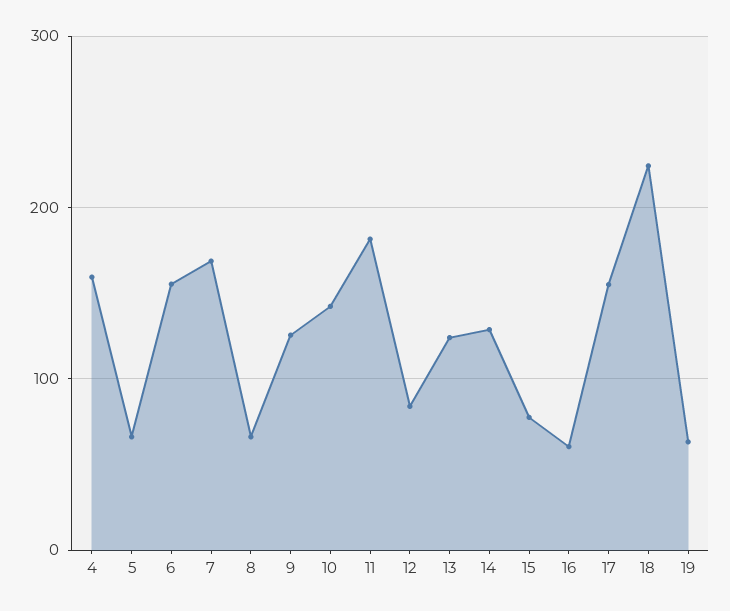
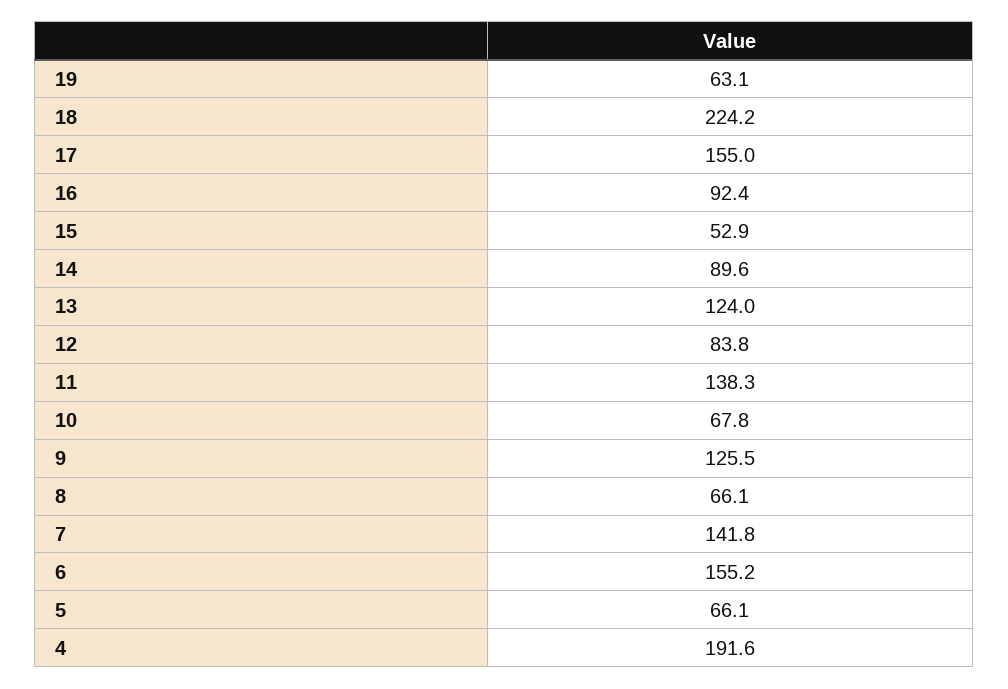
  {
-   "4": 160,
+   "4": 191.6,
    "5": 66.1,
    "6": 155.2,
-   "7": 170,
+   "7": 141.8,
    "8": 66.1,
    "9": 125.5,
-   "10": 140,
+   "10": 67.8,
-   "11": 180,
+   "11": 138.3,
    "12": 83.8,
    "13": 124,
-   "14": 130,
+   "14": 89.6,
-   "15": 80,
+   "15": 52.9,
-   "16": 60,
+   "16": 92.4,
    "17": 155,
    "18": 224.2,
    "19": 63.1
  }

